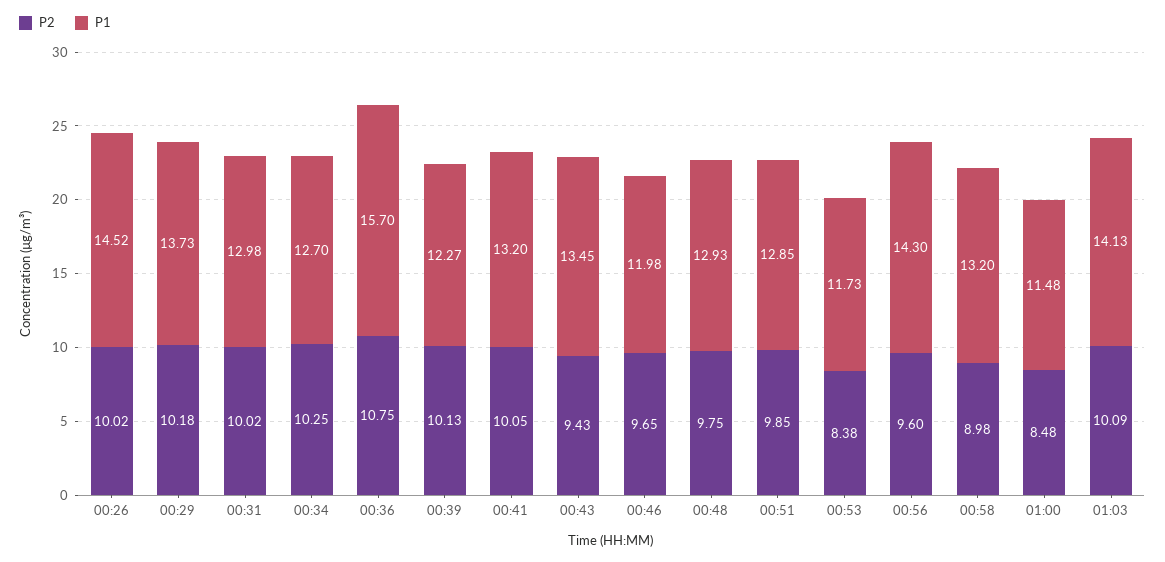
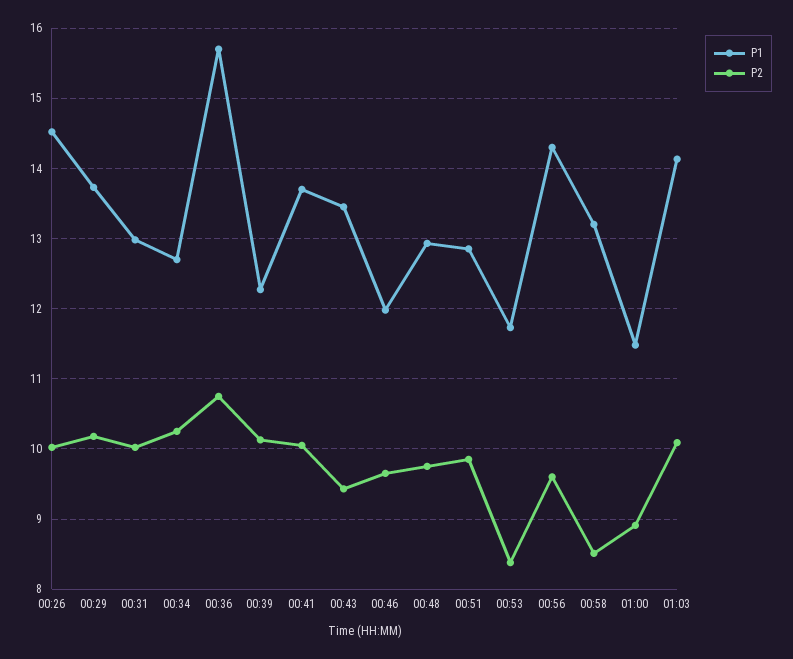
  {
    "P2": {
      "00:26": 10.02,
      "00:29": 10.18,
      "00:31": 10.02,
      "00:34": 10.25,
      "00:36": 10.75,
      "00:39": 10.13,
      "00:41": 10.05,
      "00:43": 9.43,
      "00:46": 9.65,
      "00:48": 9.75,
      "00:51": 9.85,
      "00:53": 8.38,
      "00:56": 9.6,
-     "00:58": 8.98,
+     "00:58": 8.5,
-     "01:00": 8.48,
+     "01:00": 8.9,
      "01:03": 10.09
    },
    "P1": {
      "00:26": 14.52,
      "00:29": 13.73,
      "00:31": 12.98,
      "00:34": 12.7,
      "00:36": 15.7,
      "00:39": 12.27,
-     "00:41": 13.2,
+     "00:41": 13.7,
      "00:43": 13.45,
      "00:46": 11.98,
      "00:48": 12.93,
      "00:51": 12.85,
      "00:53": 11.73,
      "00:56": 14.3,
      "00:58": 13.2,
      "01:00": 11.48,
      "01:03": 14.13
    }
  }

